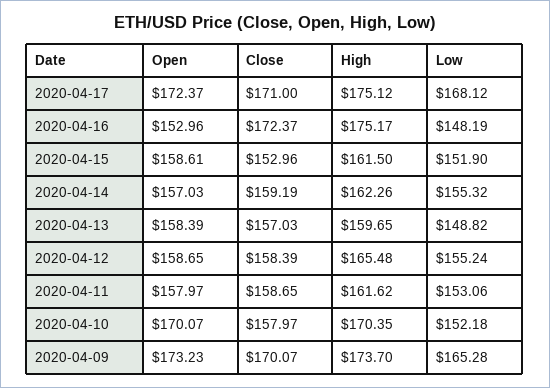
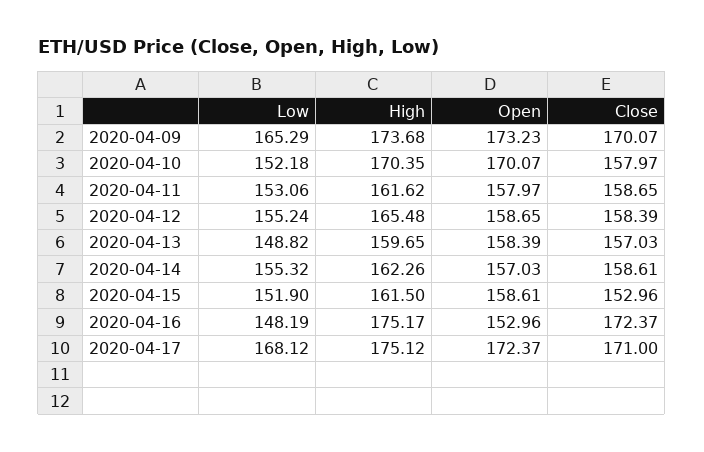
  {
    "Open": {
      "2020-04-17": 172.37,
      "2020-04-16": 152.96,
      "2020-04-15": 158.61,
      "2020-04-14": 157.03,
      "2020-04-13": 158.39,
      "2020-04-12": 158.65,
      "2020-04-11": 157.97,
      "2020-04-10": 170.07,
      "2020-04-09": 173.23
    },
    "Close": {
      "2020-04-17": 171,
      "2020-04-16": 172.37,
      "2020-04-15": 152.96,
-     "2020-04-14": 159.19,
+     "2020-04-14": 158.61,
      "2020-04-13": 157.03,
      "2020-04-12": 158.39,
      "2020-04-11": 158.65,
      "2020-04-10": 157.97,
      "2020-04-09": 170.07
    },
    "High": {
      "2020-04-17": 175.12,
      "2020-04-16": 175.17,
      "2020-04-15": 161.5,
      "2020-04-14": 162.26,
      "2020-04-13": 159.65,
      "2020-04-12": 165.48,
      "2020-04-11": 161.62,
      "2020-04-10": 170.35,
-     "2020-04-09": 173.7
+     "2020-04-09": 173.68
    },
    "Low": {
      "2020-04-17": 168.12,
      "2020-04-16": 148.19,
      "2020-04-15": 151.9,
      "2020-04-14": 155.32,
      "2020-04-13": 148.82,
      "2020-04-12": 155.24,
      "2020-04-11": 153.06,
      "2020-04-10": 152.18,
-     "2020-04-09": 165.28
+     "2020-04-09": 165.29
    }
  }

